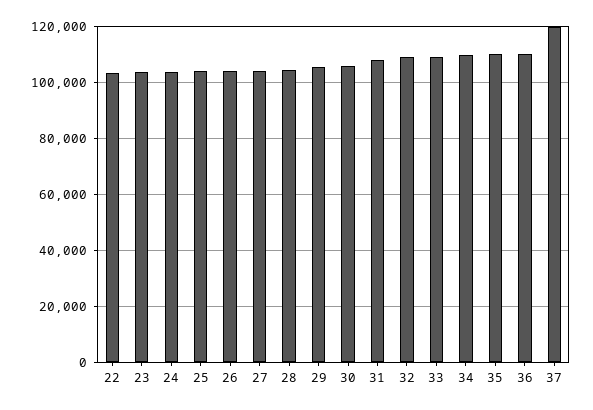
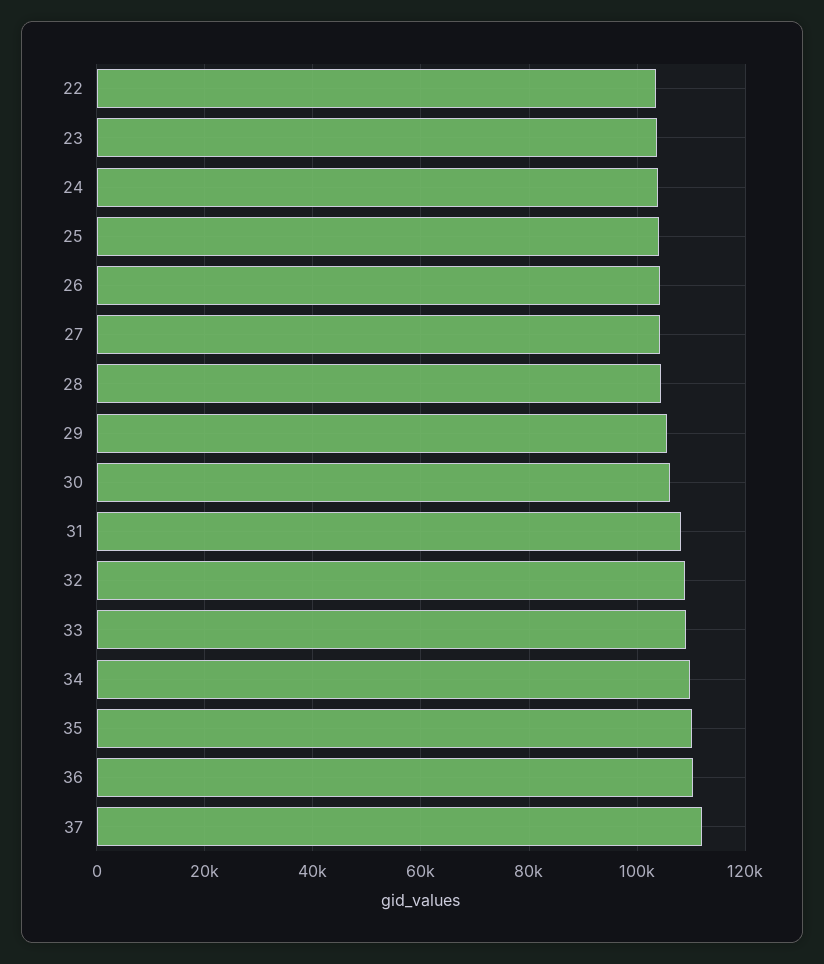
  {
    "22": 104000,
    "23": 104000,
    "24": 104000,
    "25": 104000,
    "26": 104000,
    "27": 104000,
    "28": 104000,
    "29": 106000,
    "30": 106000,
    "31": 108000,
    "32": 108000,
    "33": 110000,
    "34": 110000,
    "35": 110000,
    "36": 110000,
-   "37": 120000
+   "37": 112000
  }

